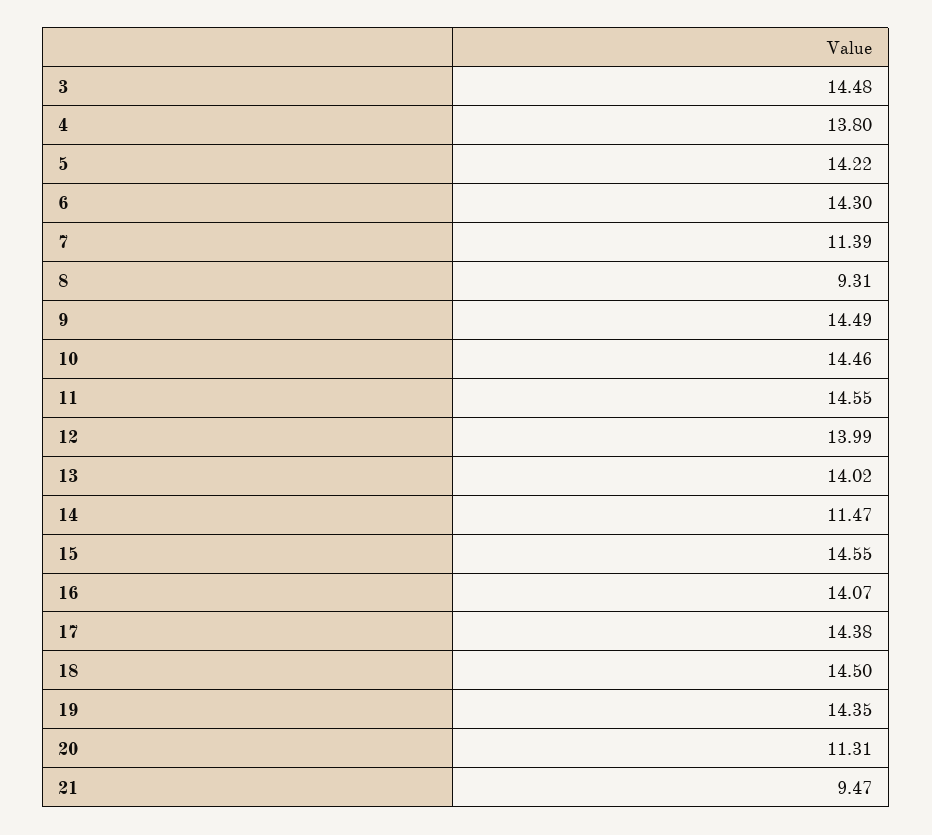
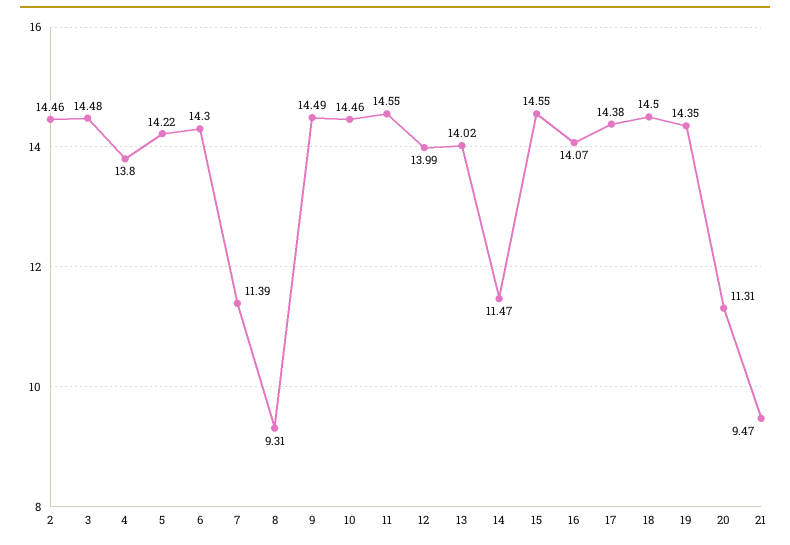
  {
    "3": 14.48,
    "4": 13.8,
    "5": 14.22,
    "6": 14.3,
    "7": 11.39,
    "8": 9.31,
    "9": 14.49,
    "10": 14.46,
    "11": 14.55,
    "12": 13.99,
    "13": 14.02,
    "14": 11.47,
    "15": 14.55,
    "16": 14.07,
    "17": 14.38,
    "18": 14.5,
    "19": 14.35,
    "20": 11.31,
-   "21": 9.47
+   "21": 9.47,
+   "2": 14.46
  }

